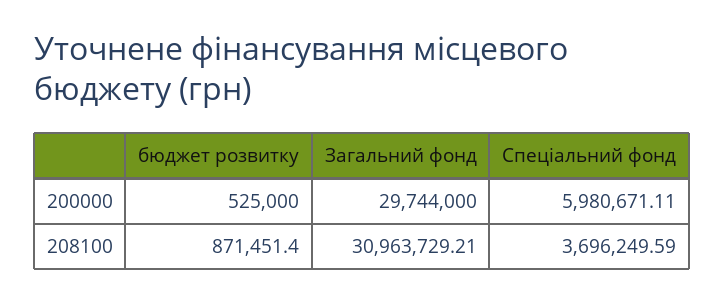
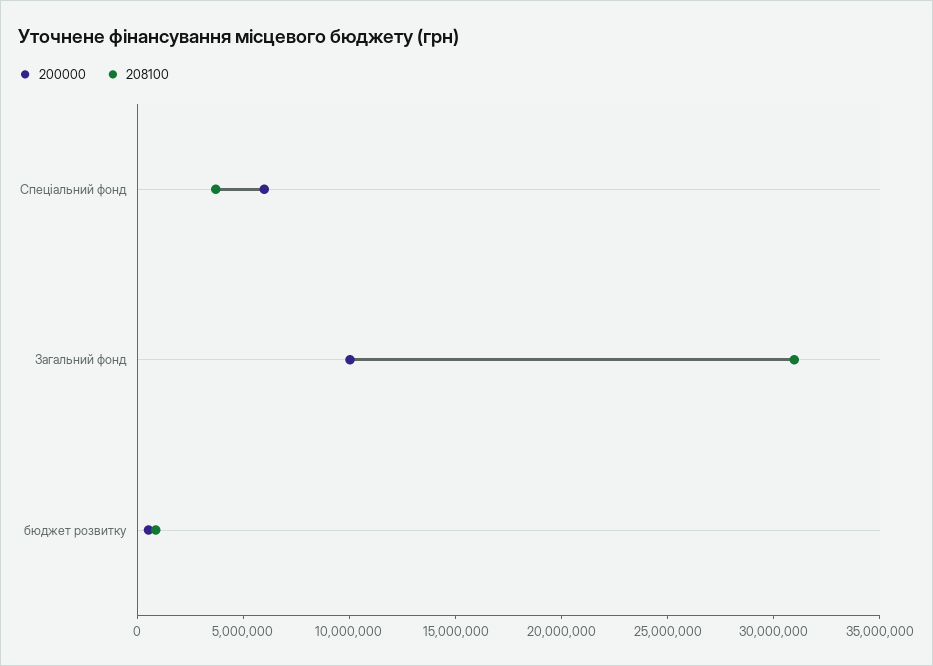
  {
    "200000": {
      "бюджет розвитку": 525000,
-     "Загальний фонд": 29744000,
+     "Загальний фонд": 10000000,
      "Спеціальний фонд": 5980671.11
    },
    "208100": {
      "бюджет розвитку": 871451.4,
      "Загальний фонд": 30963729.21,
      "Спеціальний фонд": 3696249.59
    }
  }

